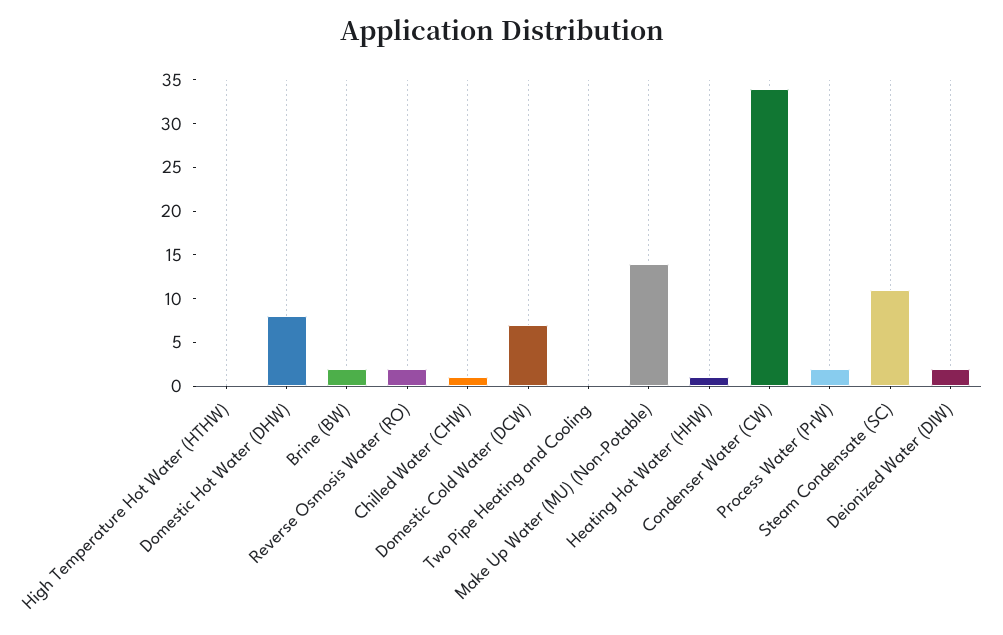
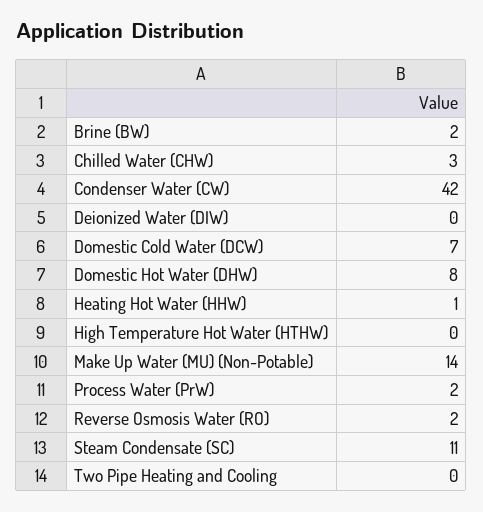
  {
    "High Temperature Hot Water (HTHW)": 0,
    "Domestic Hot Water (DHW)": 8,
    "Brine (BW)": 2,
    "Reverse Osmosis Water (RO)": 2,
-   "Chilled Water (CHW)": 1,
+   "Chilled Water (CHW)": 3,
    "Domestic Cold Water (DCW)": 7,
    "Two Pipe Heating and Cooling": 0,
    "Make Up Water (MU) (Non-Potable)": 14,
    "Heating Hot Water (HHW)": 1,
-   "Condenser Water (CW)": 34,
+   "Condenser Water (CW)": 42,
    "Process Water (PrW)": 2,
    "Steam Condensate (SC)": 11,
-   "Deionized Water (DIW)": 2
+   "Deionized Water (DIW)": 0
  }

